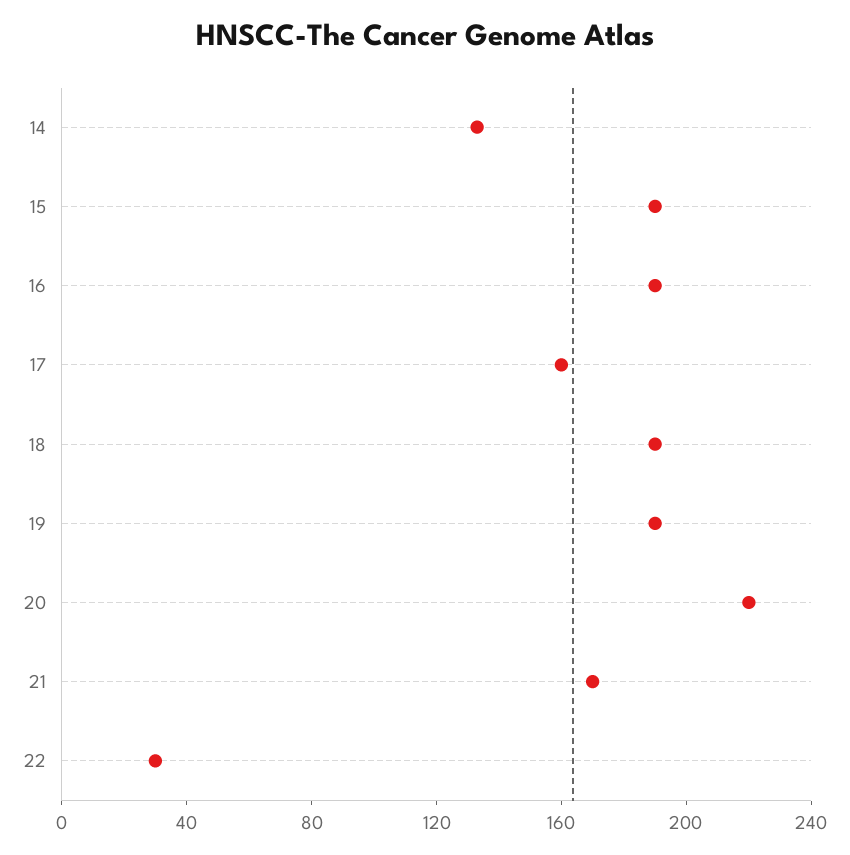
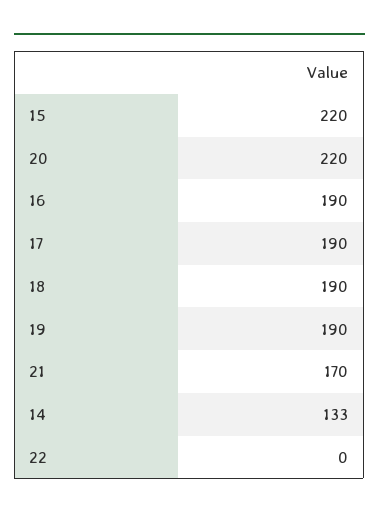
  {
    "14": 133,
-   "15": 190,
+   "15": 220,
    "16": 190,
-   "17": 160,
+   "17": 190,
    "18": 190,
    "19": 190,
    "20": 220,
    "21": 170,
-   "22": 30
+   "22": 0
  }

